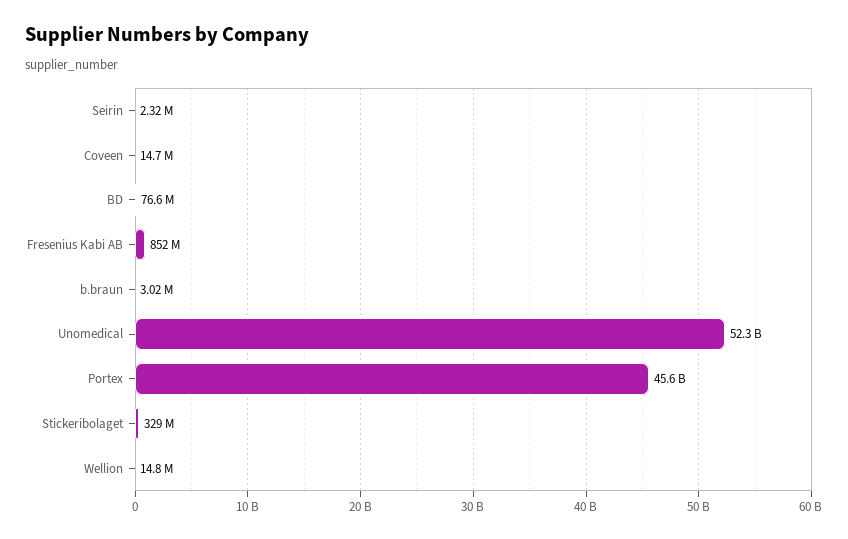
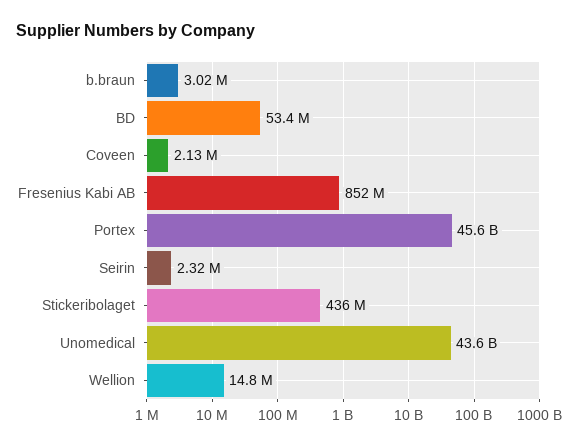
  {
    "Seirin": 2320000,
-   "Coveen": 14700000,
+   "Coveen": 2130000,
-   "BD": 76600000,
+   "BD": 53400000,
    "Fresenius Kabi AB": 852000000,
    "b.braun": 3020000,
-   "Unomedical": 52300000000,
+   "Unomedical": 43600000000,
    "Portex": 45600000000,
-   "Stickeribolaget": 329000000,
+   "Stickeribolaget": 436000000,
    "Wellion": 14800000
  }

